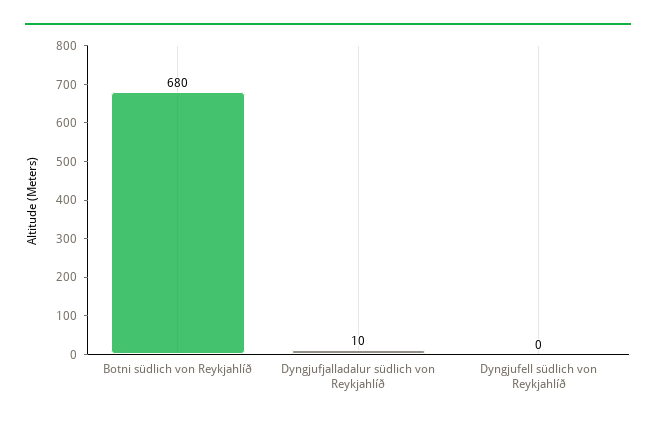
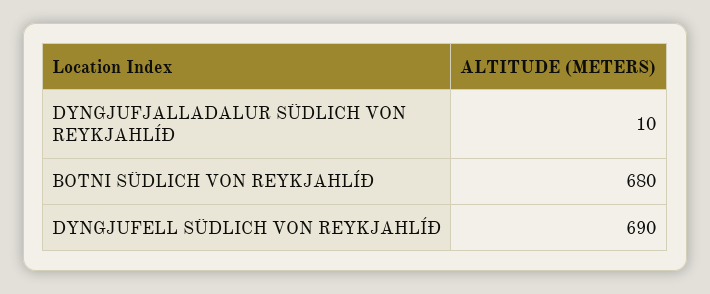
  {
    "Botni südlich von Reykjahlíð": 680,
    "Dyngjufjalladalur südlich von Reykjahlíð": 10,
-   "Dyngjufell südlich von Reykjahlíð": 0
+   "Dyngjufell südlich von Reykjahlíð": 690
  }

